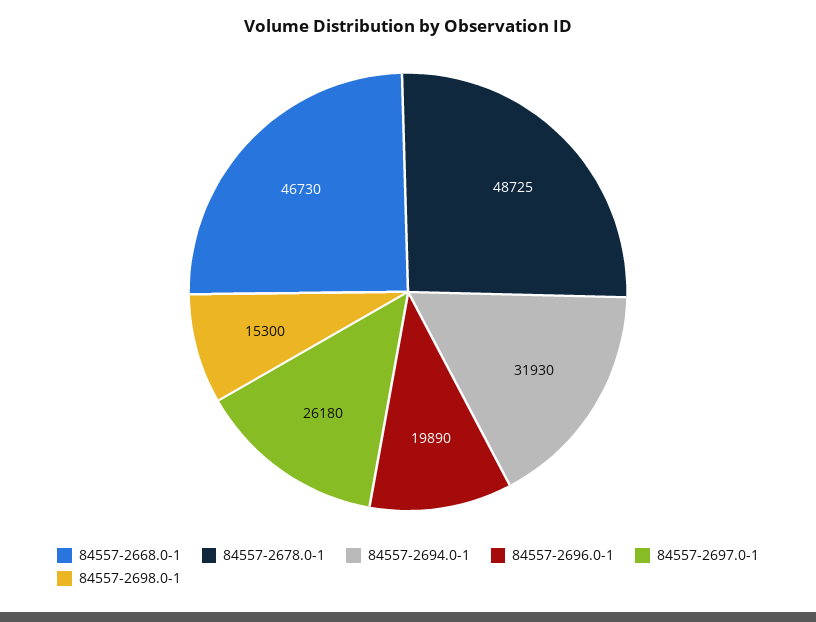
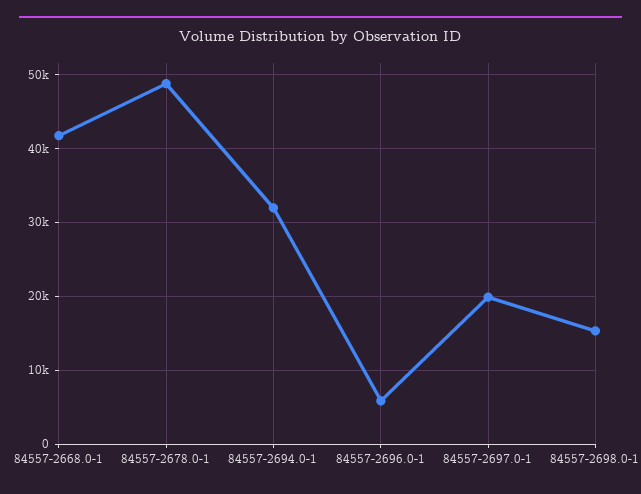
  {
-   "84557-2668.0-1": 46730,
+   "84557-2668.0-1": 42000,
    "84557-2678.0-1": 48725,
    "84557-2694.0-1": 31930,
-   "84557-2696.0-1": 19890,
+   "84557-2696.0-1": 6000,
-   "84557-2697.0-1": 26180,
+   "84557-2697.0-1": 20000,
    "84557-2698.0-1": 15300
  }

